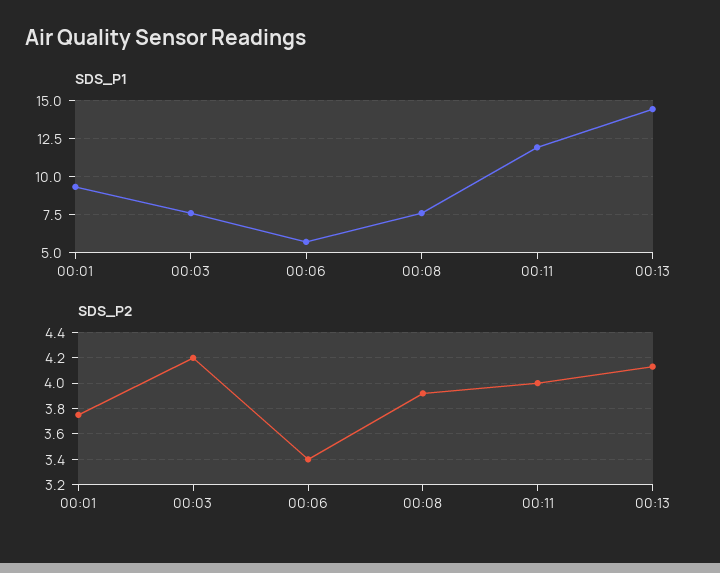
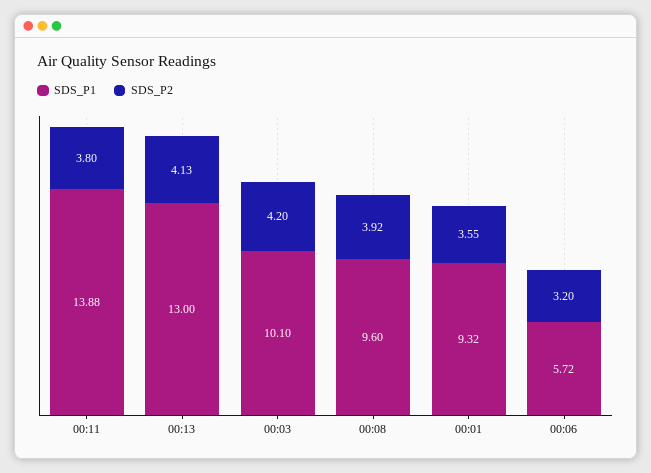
  {
    "SDS_P1": {
      "00:01": 9.32,
-     "00:03": 7.5,
+     "00:03": 10.1,
      "00:06": 5.72,
-     "00:08": 7.5,
+     "00:08": 9.6,
-     "00:11": 12,
+     "00:11": 13.88,
-     "00:13": 14.5
+     "00:13": 13
    },
    "SDS_P2": {
-     "00:01": 3.75,
+     "00:01": 3.55,
      "00:03": 4.2,
-     "00:06": 3.4,
+     "00:06": 3.2,
      "00:08": 3.92,
-     "00:11": 4,
+     "00:11": 3.8,
      "00:13": 4.13
    }
  }

